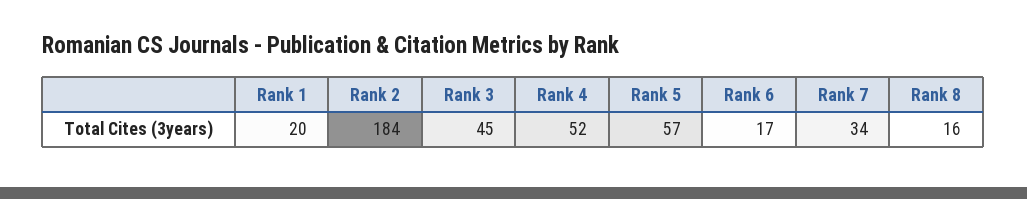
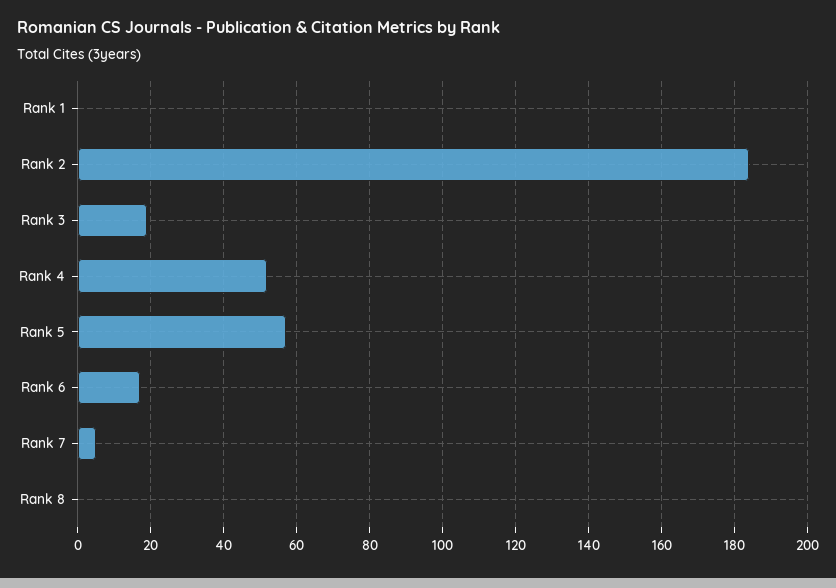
  {
-   "Rank 1": 20,
+   "Rank 1": 0,
    "Rank 2": 184,
-   "Rank 3": 45,
+   "Rank 3": 20,
    "Rank 4": 52,
    "Rank 5": 57,
    "Rank 6": 17,
-   "Rank 7": 34,
+   "Rank 7": 5,
-   "Rank 8": 16
+   "Rank 8": 0
  }

